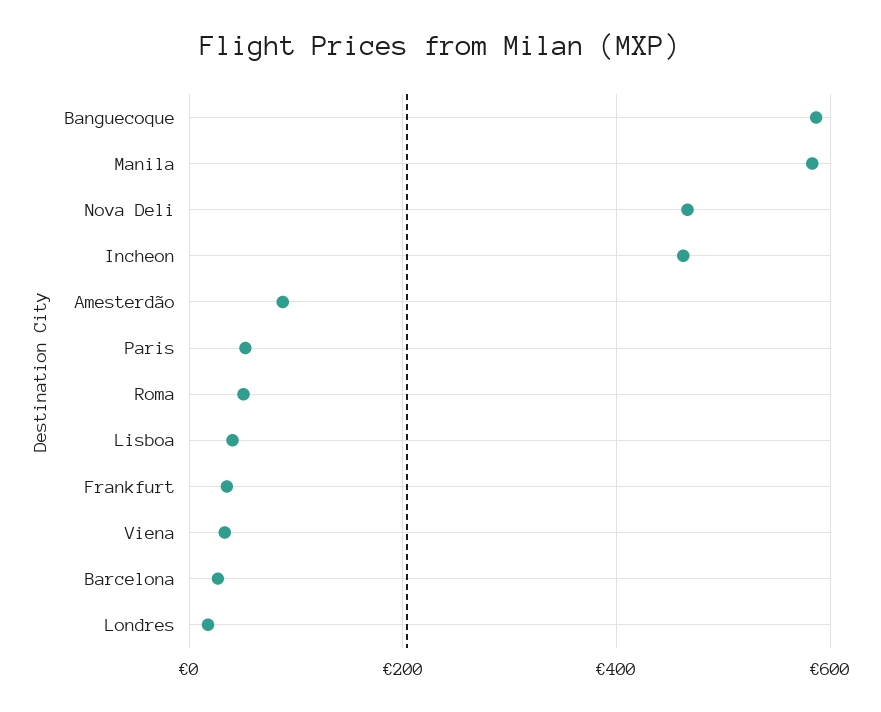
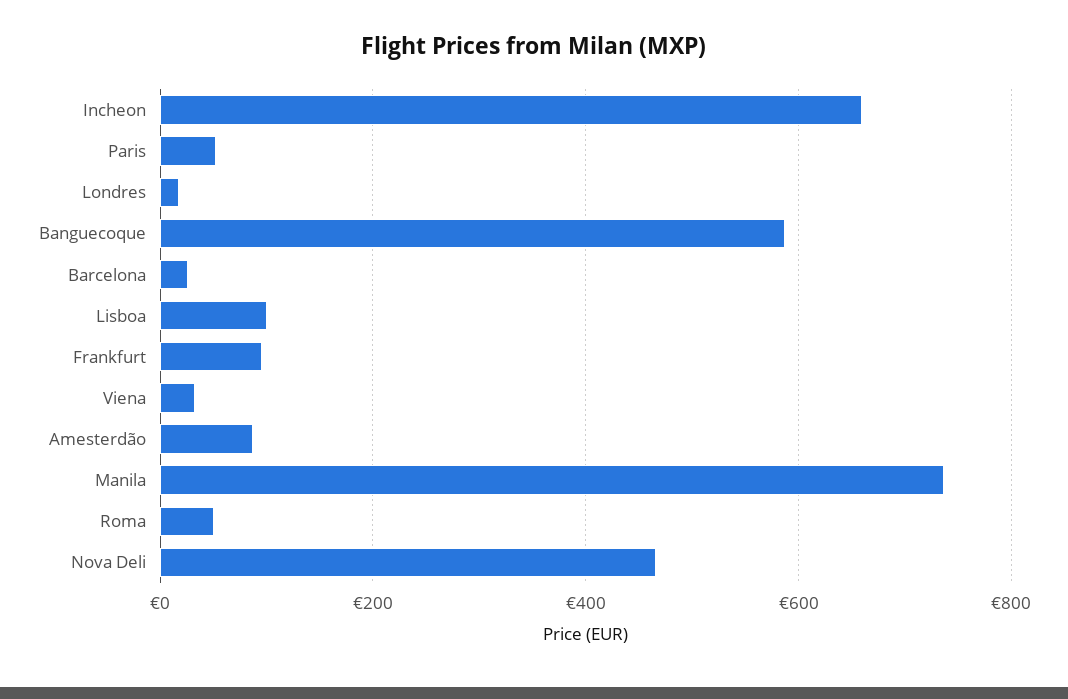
  {
    "Banguecoque": 580,
-   "Manila": 580,
+   "Manila": 740,
    "Nova Deli": 460,
-   "Incheon": 460,
+   "Incheon": 660,
    "Amesterdão": 80,
    "Paris": 60,
    "Roma": 60,
-   "Lisboa": 40,
+   "Lisboa": 100,
-   "Frankfurt": 40,
+   "Frankfurt": 100,
    "Viena": 40,
    "Barcelona": 20,
    "Londres": 20
  }

